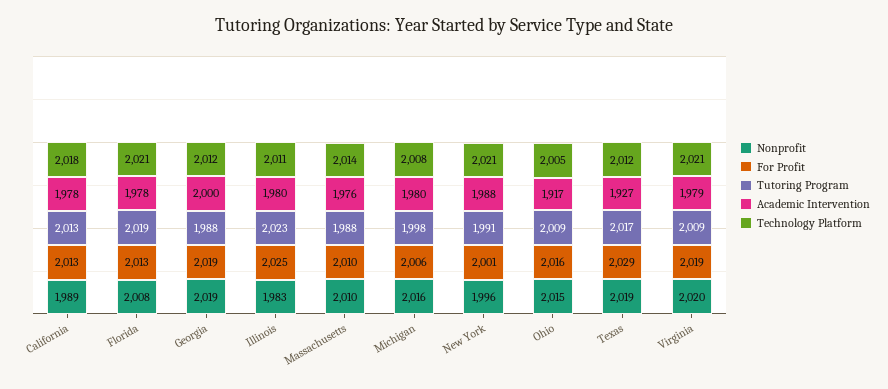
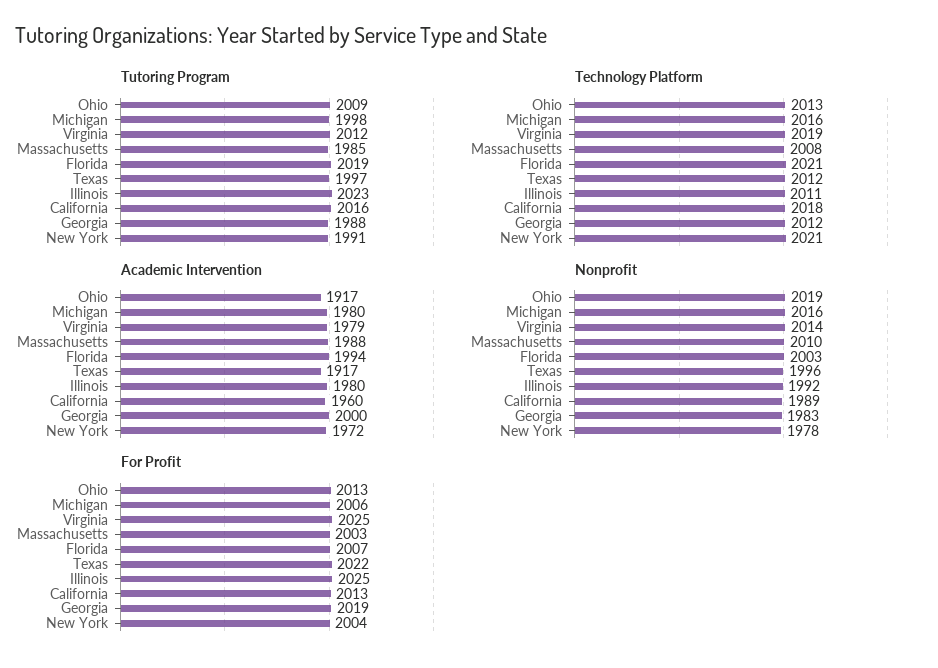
  {
    "Nonprofit": {
      "California": 1989,
-     "Florida": 2008,
+     "Florida": 2003,
-     "Georgia": 2019,
+     "Georgia": 1983,
-     "Illinois": 1983,
+     "Illinois": 1992,
      "Massachusetts": 2010,
      "Michigan": 2016,
-     "New York": 1996,
+     "New York": 1978,
-     "Ohio": 2015,
+     "Ohio": 2019,
-     "Texas": 2019,
+     "Texas": 1996,
-     "Virginia": 2020
+     "Virginia": 2014
    },
    "For Profit": {
      "California": 2013,
-     "Florida": 2013,
+     "Florida": 2007,
      "Georgia": 2019,
      "Illinois": 2025,
-     "Massachusetts": 2010,
+     "Massachusetts": 2003,
      "Michigan": 2006,
-     "New York": 2001,
+     "New York": 2004,
-     "Ohio": 2016,
+     "Ohio": 2013,
-     "Texas": 2029,
+     "Texas": 2022,
-     "Virginia": 2019
+     "Virginia": 2025
    },
    "Tutoring Program": {
-     "California": 2013,
+     "California": 2016,
      "Florida": 2019,
      "Georgia": 1988,
      "Illinois": 2023,
-     "Massachusetts": 1988,
+     "Massachusetts": 1985,
      "Michigan": 1998,
      "New York": 1991,
      "Ohio": 2009,
-     "Texas": 2017,
+     "Texas": 1997,
-     "Virginia": 2009
+     "Virginia": 2012
    },
    "Academic Intervention": {
-     "California": 1978,
+     "California": 1960,
-     "Florida": 1978,
+     "Florida": 1994,
      "Georgia": 2000,
      "Illinois": 1980,
-     "Massachusetts": 1976,
+     "Massachusetts": 1988,
      "Michigan": 1980,
-     "New York": 1988,
+     "New York": 1972,
      "Ohio": 1917,
-     "Texas": 1927,
+     "Texas": 1917,
      "Virginia": 1979
    },
    "Technology Platform": {
      "California": 2018,
      "Florida": 2021,
      "Georgia": 2012,
      "Illinois": 2011,
-     "Massachusetts": 2014,
+     "Massachusetts": 2008,
-     "Michigan": 2008,
+     "Michigan": 2016,
      "New York": 2021,
-     "Ohio": 2005,
+     "Ohio": 2013,
      "Texas": 2012,
-     "Virginia": 2021
+     "Virginia": 2019
    }
  }

